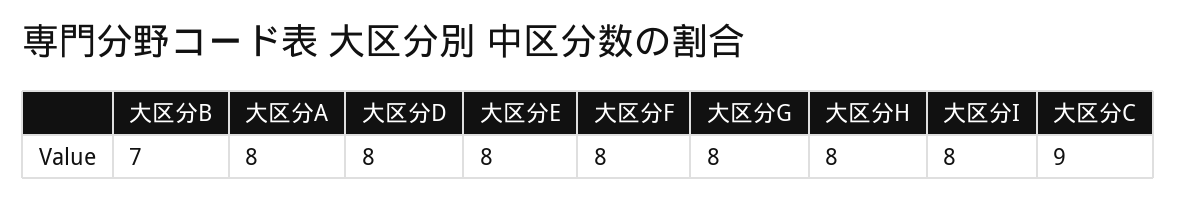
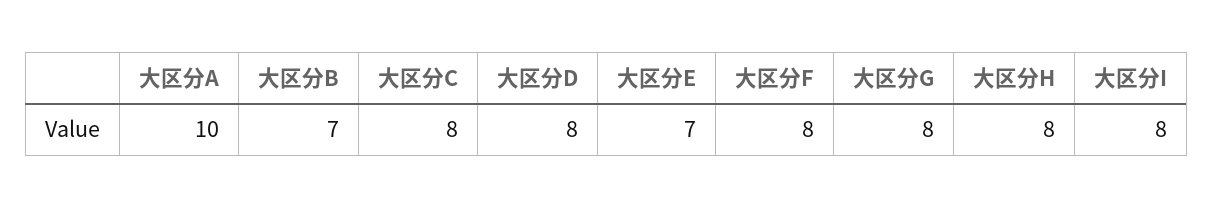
  {
    "大区分B": 7,
-   "大区分A": 8,
+   "大区分A": 10,
    "大区分D": 8,
-   "大区分E": 8,
+   "大区分E": 7,
    "大区分F": 8,
    "大区分G": 8,
    "大区分H": 8,
    "大区分I": 8,
-   "大区分C": 9
+   "大区分C": 8
  }

